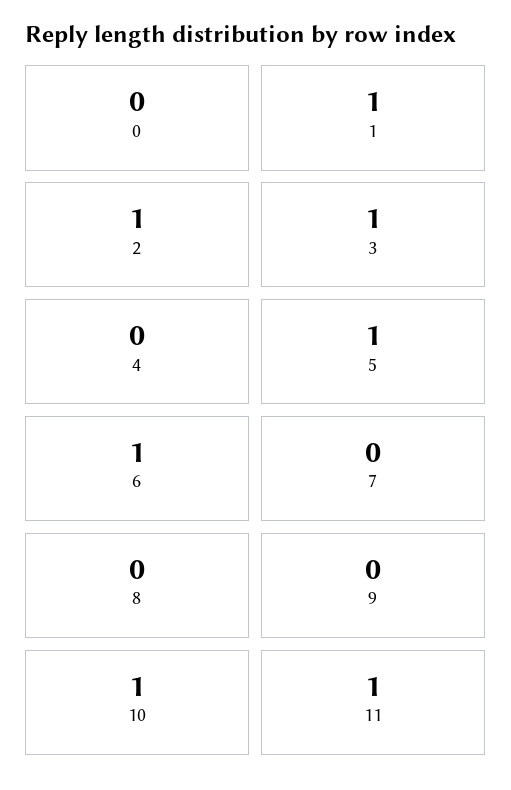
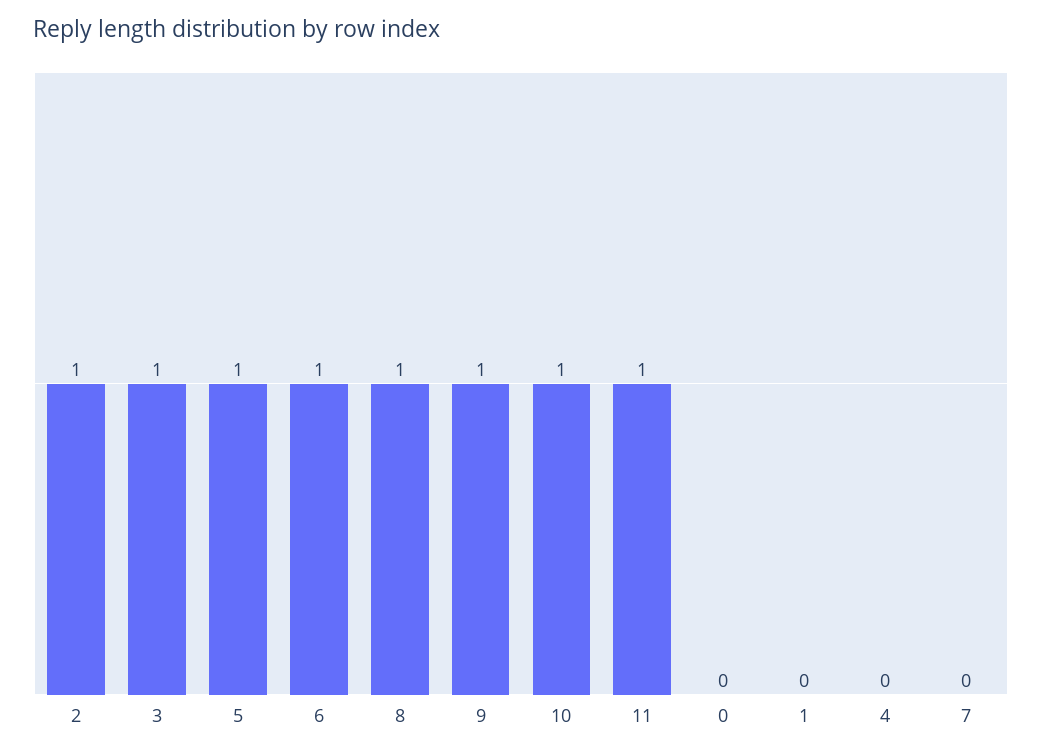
  {
    "0": 0,
-   "1": 1,
+   "1": 0,
    "2": 1,
    "3": 1,
    "4": 0,
    "5": 1,
    "6": 1,
    "7": 0,
-   "8": 0,
+   "8": 1,
-   "9": 0,
+   "9": 1,
    "10": 1,
    "11": 1
  }

